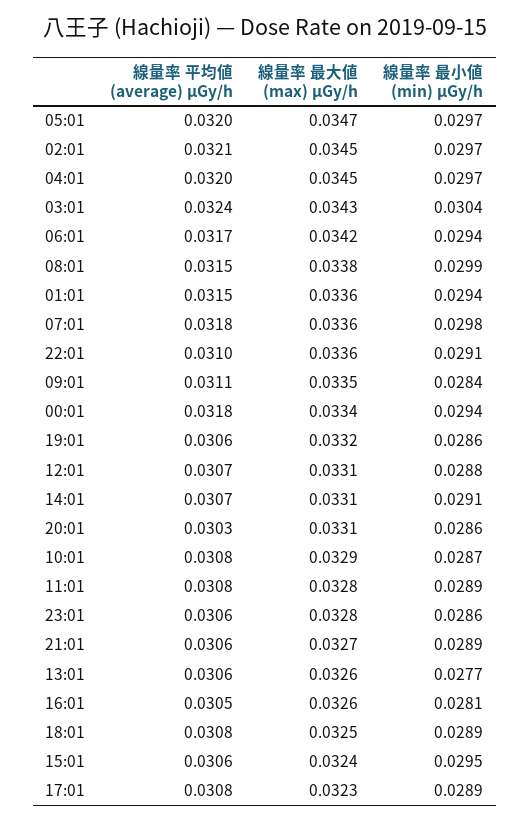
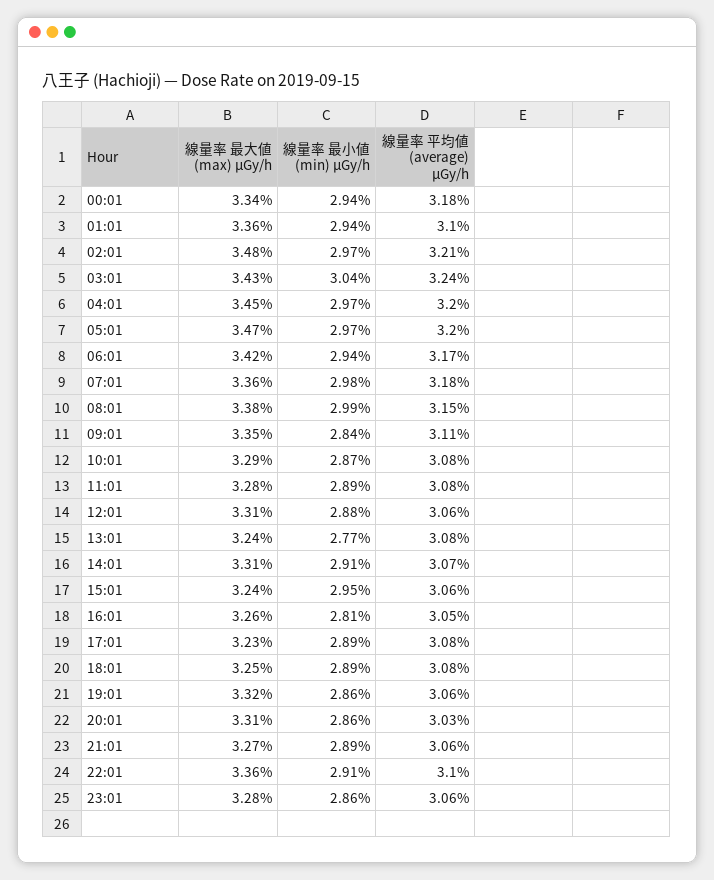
  {
    "線量率 平均値 (average) μGy/h": {
      "05:01": 0.032,
      "02:01": 0.0321,
      "04:01": 0.032,
      "03:01": 0.0324,
      "06:01": 0.0317,
      "08:01": 0.0315,
-     "01:01": 0.0315,
+     "01:01": 0.031,
      "07:01": 0.0318,
      "22:01": 0.031,
      "09:01": 0.0311,
      "00:01": 0.0318,
      "19:01": 0.0306,
-     "12:01": 0.0307,
+     "12:01": 0.0306,
      "14:01": 0.0307,
      "20:01": 0.0303,
      "10:01": 0.0308,
      "11:01": 0.0308,
      "23:01": 0.0306,
      "21:01": 0.0306,
-     "13:01": 0.0306,
+     "13:01": 0.0308,
      "16:01": 0.0305,
      "18:01": 0.0308,
      "15:01": 0.0306,
      "17:01": 0.0308
    },
    "線量率 最大値 (max) μGy/h": {
      "05:01": 0.0347,
-     "02:01": 0.0345,
+     "02:01": 0.0348,
      "04:01": 0.0345,
      "03:01": 0.0343,
      "06:01": 0.0342,
      "08:01": 0.0338,
      "01:01": 0.0336,
      "07:01": 0.0336,
      "22:01": 0.0336,
      "09:01": 0.0335,
      "00:01": 0.0334,
      "19:01": 0.0332,
      "12:01": 0.0331,
      "14:01": 0.0331,
      "20:01": 0.0331,
      "10:01": 0.0329,
      "11:01": 0.0328,
      "23:01": 0.0328,
      "21:01": 0.0327,
-     "13:01": 0.0326,
+     "13:01": 0.0324,
      "16:01": 0.0326,
      "18:01": 0.0325,
      "15:01": 0.0324,
      "17:01": 0.0323
    },
    "線量率 最小値 (min) μGy/h": {
      "05:01": 0.0297,
      "02:01": 0.0297,
      "04:01": 0.0297,
      "03:01": 0.0304,
      "06:01": 0.0294,
      "08:01": 0.0299,
      "01:01": 0.0294,
      "07:01": 0.0298,
      "22:01": 0.0291,
      "09:01": 0.0284,
      "00:01": 0.0294,
      "19:01": 0.0286,
      "12:01": 0.0288,
      "14:01": 0.0291,
      "20:01": 0.0286,
      "10:01": 0.0287,
      "11:01": 0.0289,
      "23:01": 0.0286,
      "21:01": 0.0289,
      "13:01": 0.0277,
      "16:01": 0.0281,
      "18:01": 0.0289,
      "15:01": 0.0295,
      "17:01": 0.0289
    }
  }

